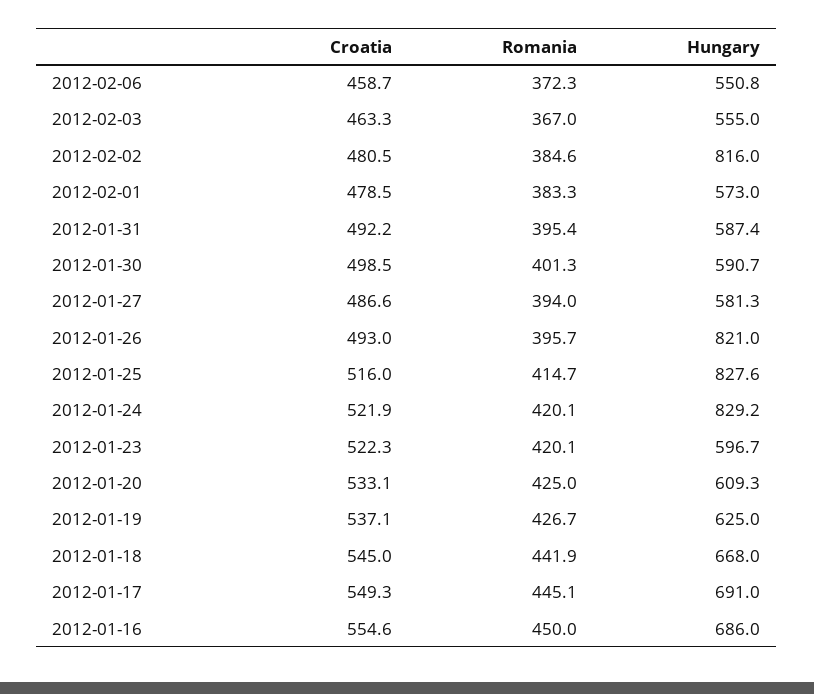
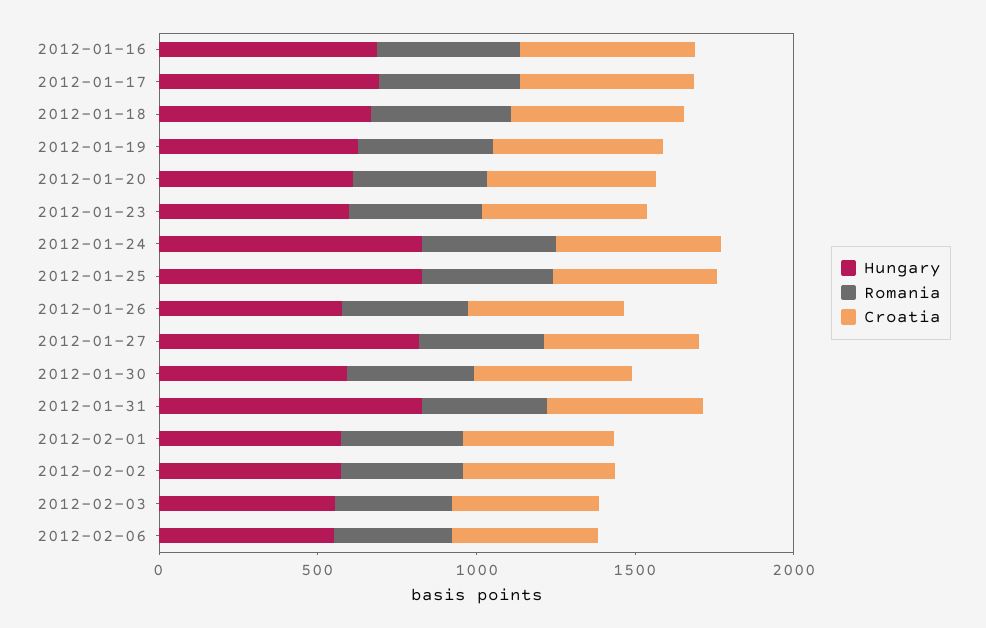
  {
    "Croatia": {
      "2012-02-06": 458.7,
      "2012-02-03": 463.3,
      "2012-02-02": 480.5,
      "2012-02-01": 478.5,
      "2012-01-31": 492.2,
      "2012-01-30": 498.5,
      "2012-01-27": 486.6,
      "2012-01-26": 493,
      "2012-01-25": 516,
      "2012-01-24": 521.9,
      "2012-01-23": 522.3,
      "2012-01-20": 533.1,
      "2012-01-19": 537.1,
      "2012-01-18": 545,
      "2012-01-17": 549.3,
      "2012-01-16": 554.6
    },
    "Romania": {
      "2012-02-06": 372.3,
      "2012-02-03": 367,
      "2012-02-02": 384.6,
      "2012-02-01": 383.3,
      "2012-01-31": 395.4,
      "2012-01-30": 401.3,
      "2012-01-27": 394,
      "2012-01-26": 395.7,
      "2012-01-25": 414.7,
      "2012-01-24": 420.1,
      "2012-01-23": 420.1,
      "2012-01-20": 425,
      "2012-01-19": 426.7,
      "2012-01-18": 441.9,
      "2012-01-17": 445.1,
      "2012-01-16": 450
    },
    "Hungary": {
      "2012-02-06": 550.8,
      "2012-02-03": 555,
-     "2012-02-02": 816,
+     "2012-02-02": 600,
      "2012-02-01": 573,
-     "2012-01-31": 587.4,
+     "2012-01-31": 800,
      "2012-01-30": 590.7,
-     "2012-01-27": 581.3,
+     "2012-01-27": 800,
-     "2012-01-26": 821,
+     "2012-01-26": 600,
      "2012-01-25": 827.6,
      "2012-01-24": 829.2,
      "2012-01-23": 596.7,
      "2012-01-20": 609.3,
      "2012-01-19": 625,
      "2012-01-18": 668,
      "2012-01-17": 691,
      "2012-01-16": 686
    }
  }

